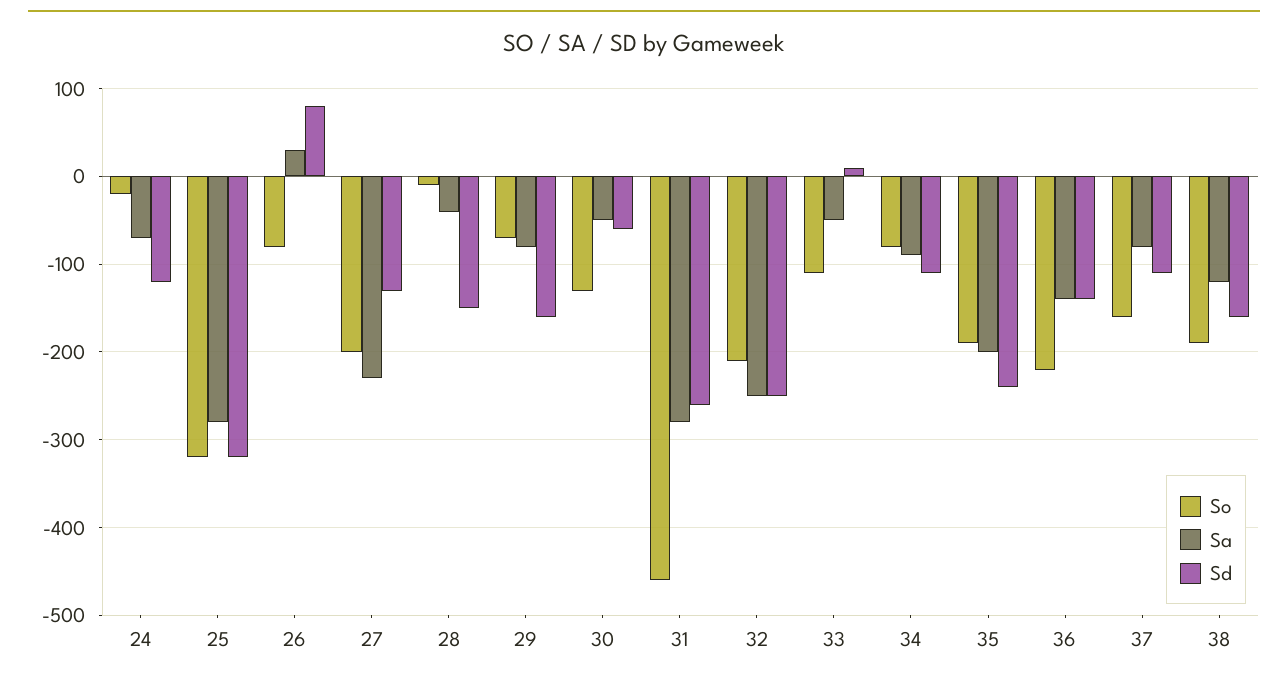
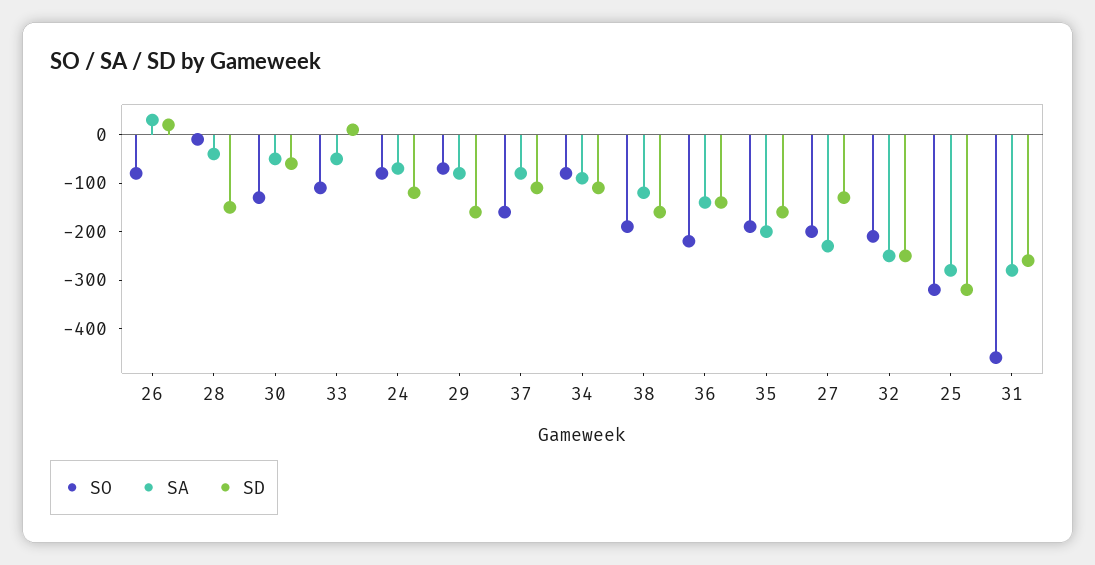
  {
    "So": {
-     "24": -20,
+     "24": -80,
      "25": -320,
      "26": -80,
      "27": -200,
      "28": -10,
      "29": -70,
      "30": -130,
      "31": -460,
      "32": -210,
      "33": -110,
      "34": -80,
      "35": -190,
      "36": -220,
      "37": -160,
      "38": -190
    },
    "Sa": {
      "24": -70,
      "25": -280,
      "26": 30,
      "27": -230,
      "28": -40,
      "29": -80,
      "30": -50,
      "31": -280,
      "32": -250,
      "33": -50,
      "34": -90,
      "35": -200,
      "36": -140,
      "37": -80,
      "38": -120
    },
    "Sd": {
      "24": -120,
      "25": -320,
-     "26": 80,
+     "26": 20,
      "27": -130,
      "28": -150,
      "29": -160,
      "30": -60,
      "31": -260,
      "32": -250,
      "33": 10,
      "34": -110,
-     "35": -240,
+     "35": -160,
      "36": -140,
      "37": -110,
      "38": -160
    }
  }

